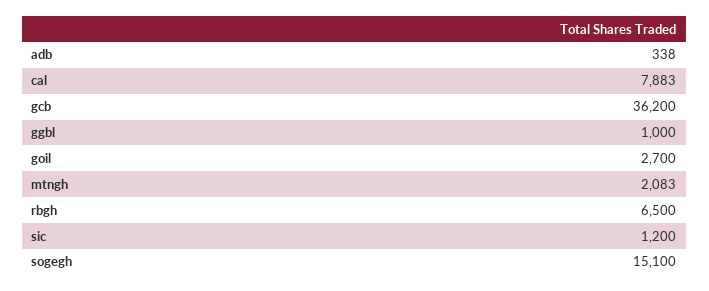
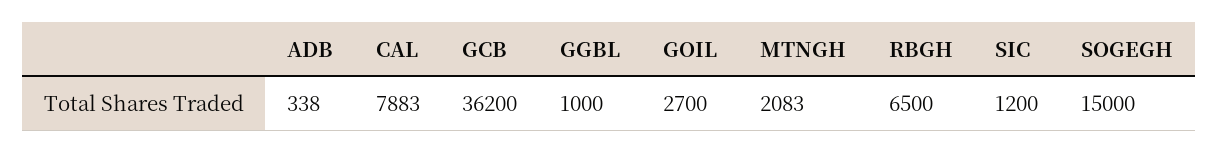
  {
    "adb": 338,
    "cal": 7883,
    "gcb": 36200,
    "ggbl": 1000,
    "goil": 2700,
    "mtngh": 2083,
    "rbgh": 6500,
    "sic": 1200,
-   "sogegh": 15100
+   "sogegh": 15000
  }

